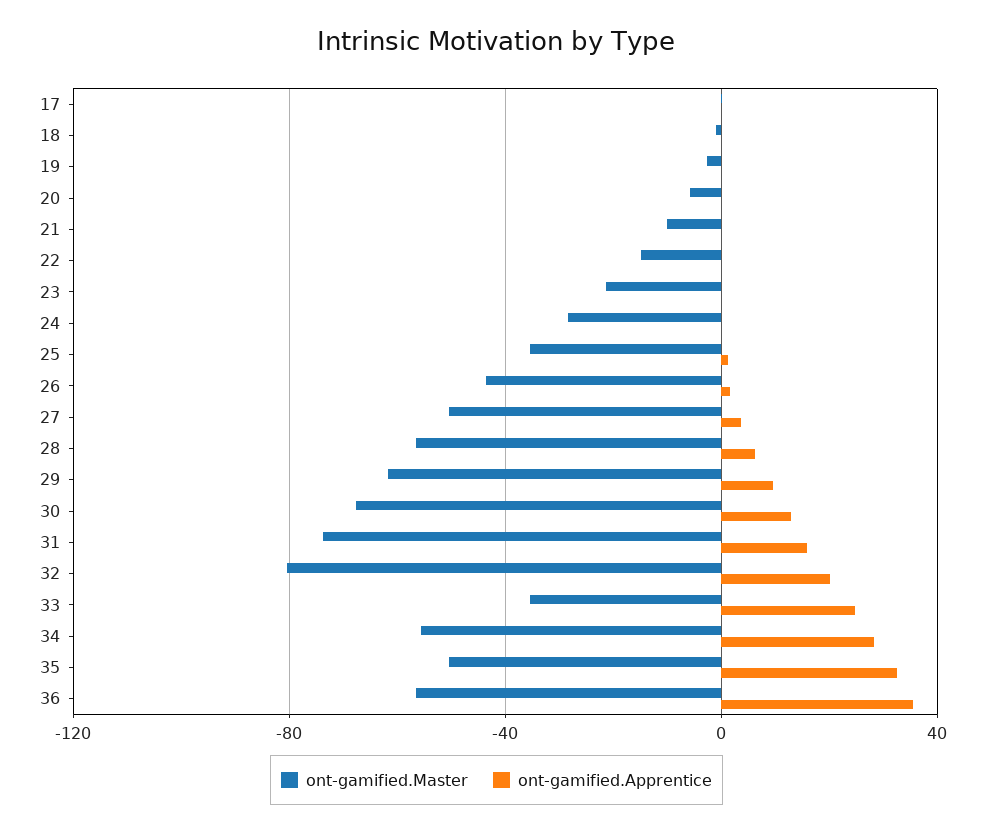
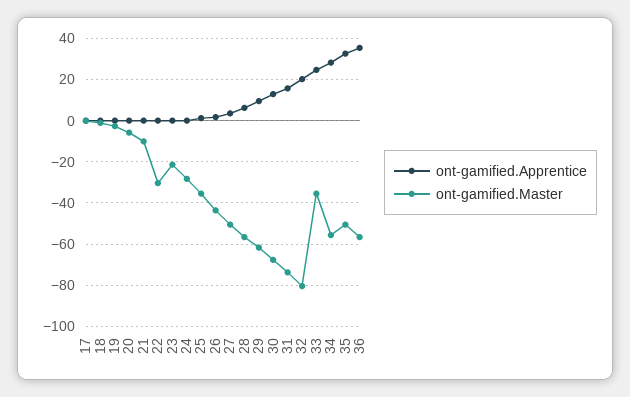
  {
    "ont-gamified.Master": {
      "17": 0,
      "18": 0,
      "19": -5,
      "20": -5,
      "21": -10,
-     "22": -15,
+     "22": -30,
      "23": -20,
      "24": -30,
      "25": -35,
      "26": -45,
      "27": -50,
      "28": -55,
      "29": -60,
      "30": -70,
      "31": -75,
      "32": -80,
      "33": -35,
      "34": -55,
      "35": -50,
      "36": -55
    },
    "ont-gamified.Apprentice": {
      "17": 0,
      "18": 0,
      "19": 0,
      "20": 0,
      "21": 0,
      "22": 0,
      "23": 0,
      "24": 0,
      "25": 0,
      "26": 0,
      "27": 5,
      "28": 5,
      "29": 10,
      "30": 15,
      "31": 15,
      "32": 20,
      "33": 25,
      "34": 30,
      "35": 35,
      "36": 35
    }
  }

